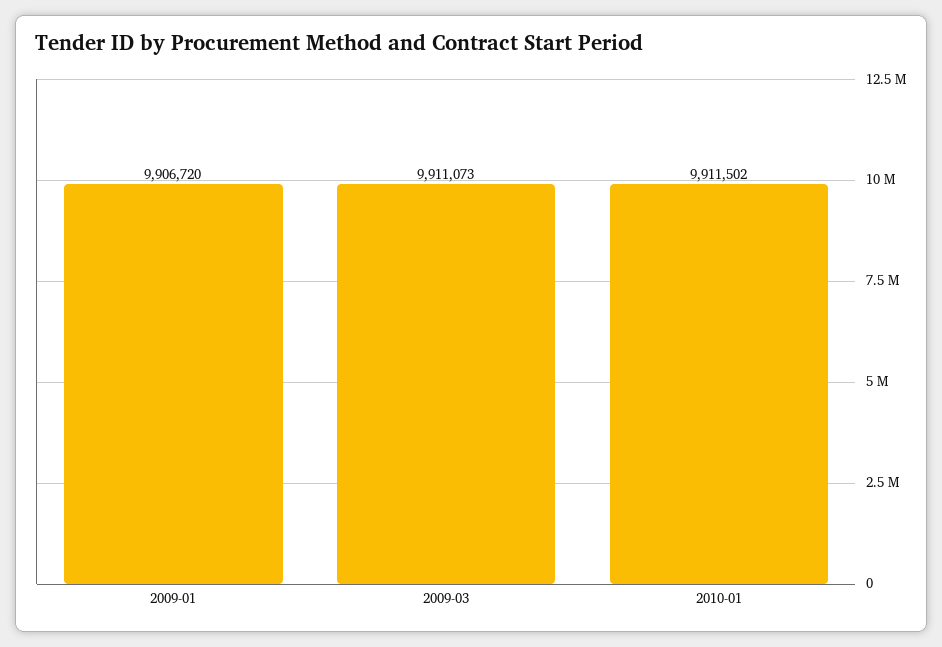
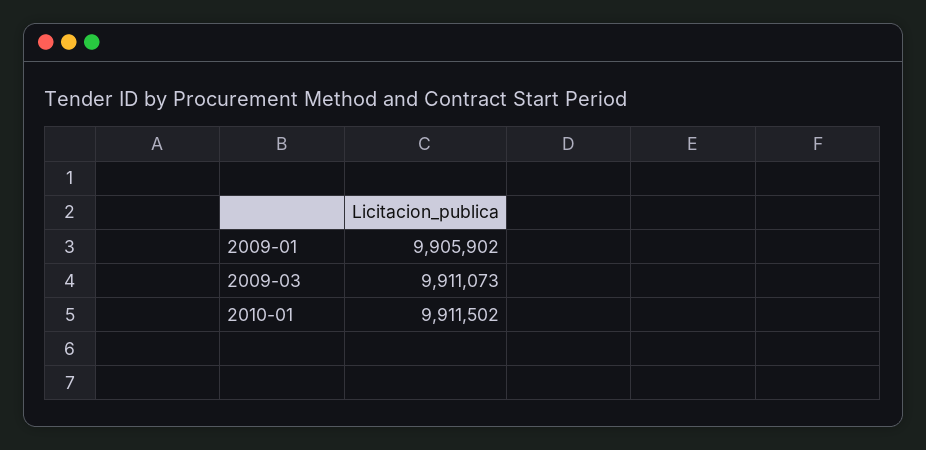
  {
-   "2009-01": 9906720,
+   "2009-01": 9905902,
    "2009-03": 9911073,
    "2010-01": 9911502
  }

